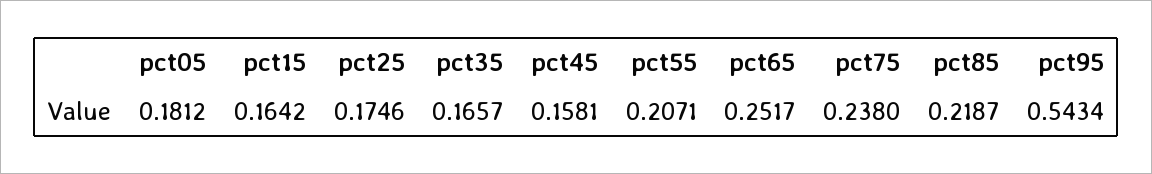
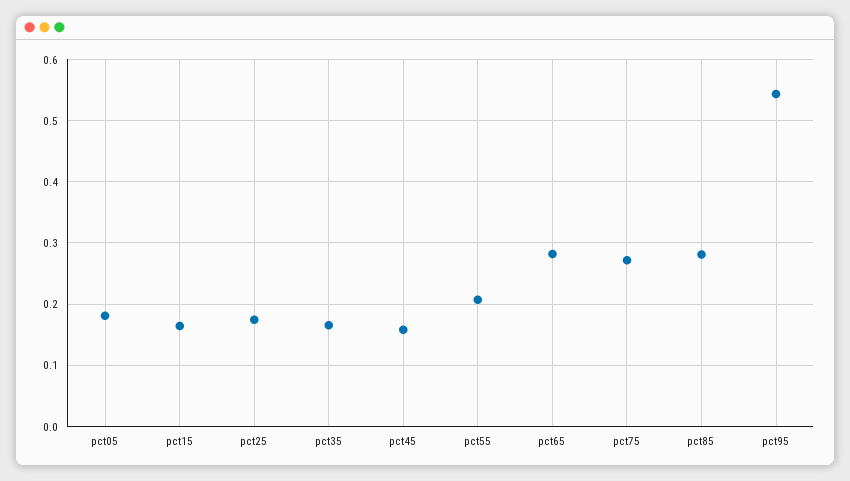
  {
    "pct05": 0.1812,
    "pct15": 0.1642,
    "pct25": 0.1746,
    "pct35": 0.1657,
    "pct45": 0.1581,
    "pct55": 0.2071,
-   "pct65": 0.2517,
+   "pct65": 0.28,
-   "pct75": 0.238,
+   "pct75": 0.27,
-   "pct85": 0.2187,
+   "pct85": 0.28,
    "pct95": 0.5434
  }

